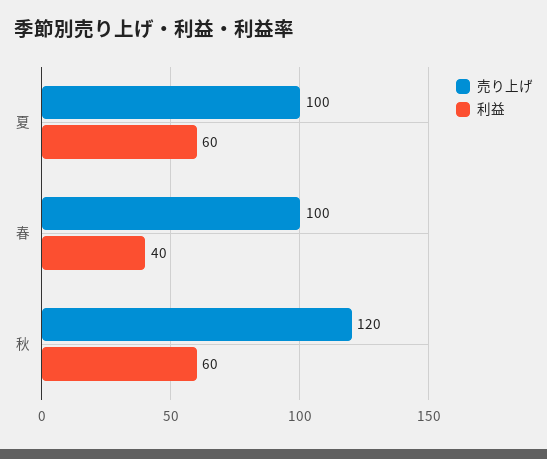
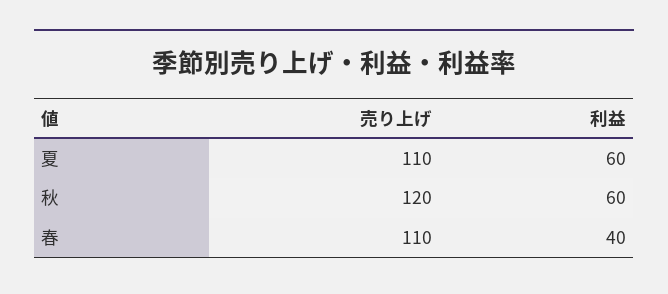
  {
    "売り上げ": {
-     "夏": 100,
+     "夏": 110,
-     "春": 100,
+     "春": 110,
      "秋": 120
    },
    "利益": {
      "夏": 60,
      "春": 40,
      "秋": 60
    }
  }

